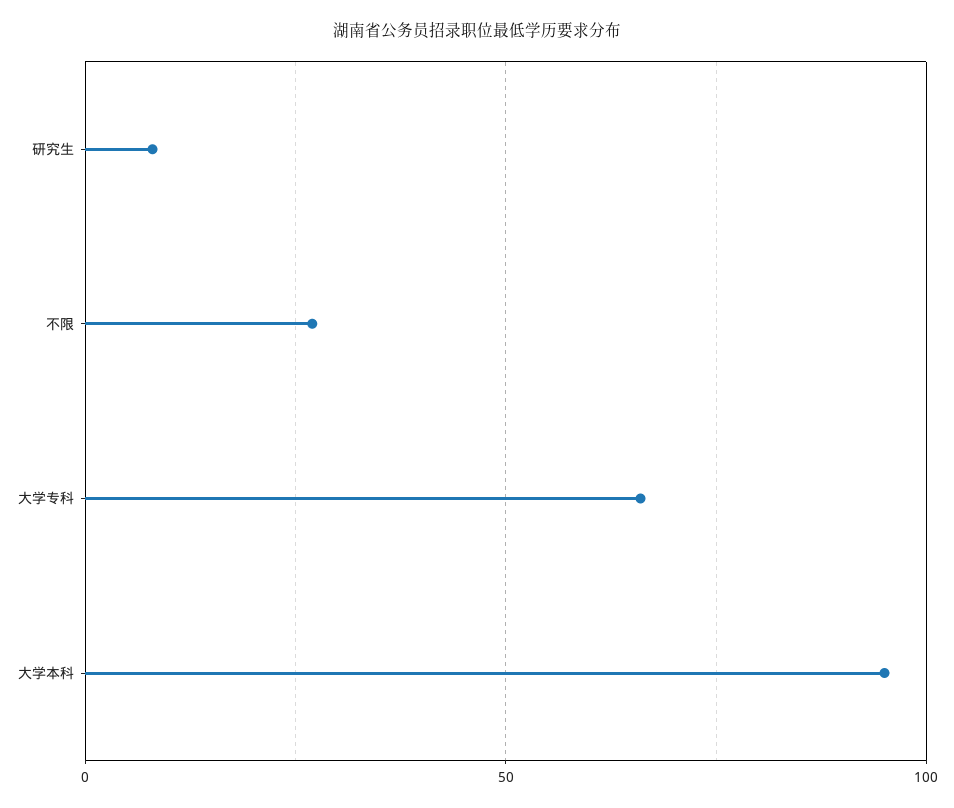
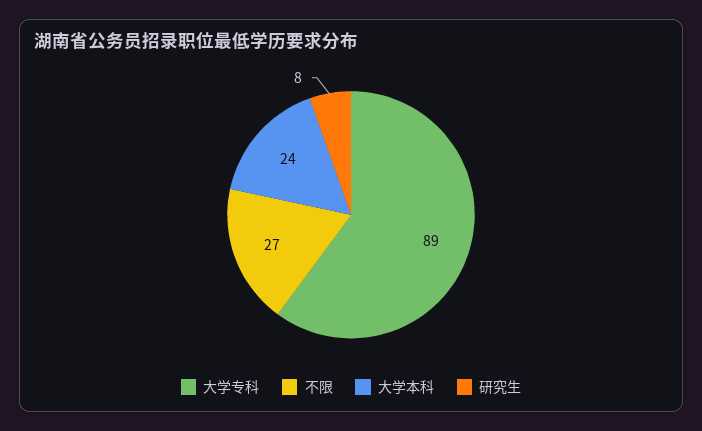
  {
    "研究生": 8,
    "不限": 27,
-   "大学专科": 65,
+   "大学专科": 89,
-   "大学本科": 95
+   "大学本科": 24
  }

